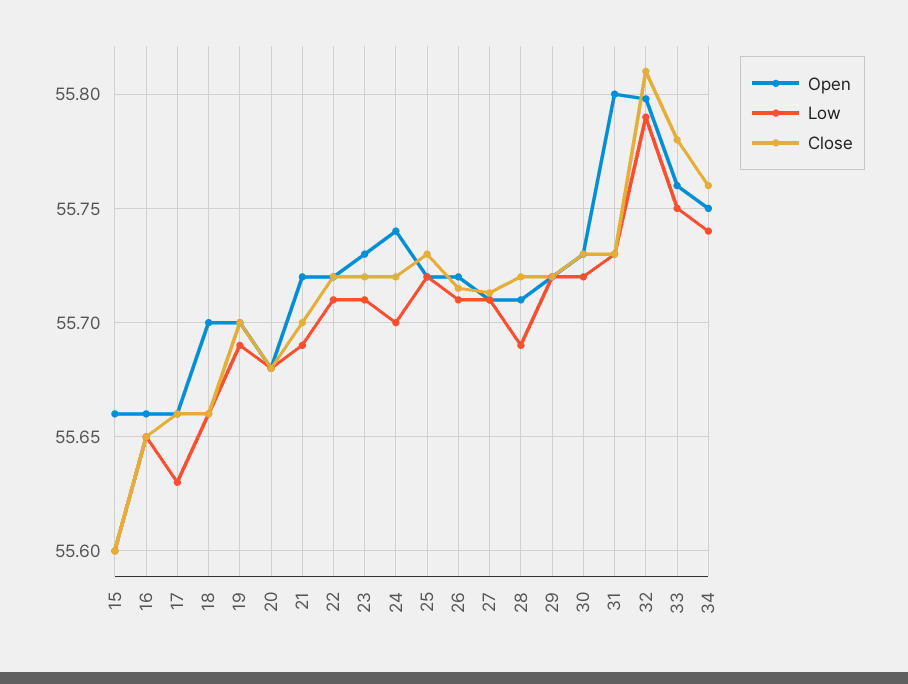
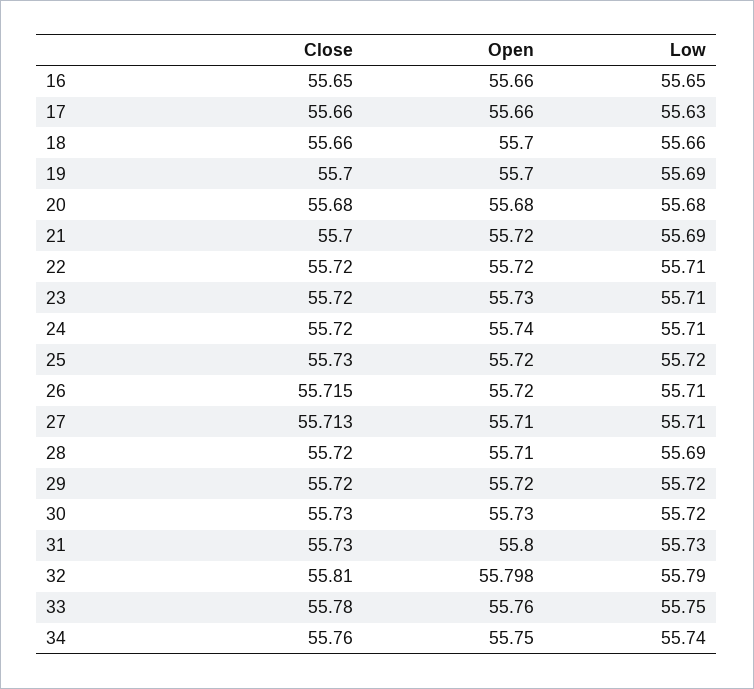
  {
    "Open": {
-     "15": 55.66,
      "16": 55.66,
      "17": 55.66,
      "18": 55.7,
      "19": 55.7,
      "20": 55.68,
      "21": 55.72,
      "22": 55.72,
      "23": 55.73,
      "24": 55.74,
      "25": 55.72,
      "26": 55.72,
      "27": 55.71,
      "28": 55.71,
      "29": 55.72,
      "30": 55.73,
      "31": 55.8,
      "32": 55.798,
      "33": 55.76,
      "34": 55.75
    },
    "Low": {
-     "15": 55.6,
      "16": 55.65,
      "17": 55.63,
      "18": 55.66,
      "19": 55.69,
      "20": 55.68,
      "21": 55.69,
      "22": 55.71,
      "23": 55.71,
-     "24": 55.7,
+     "24": 55.71,
      "25": 55.72,
      "26": 55.71,
      "27": 55.71,
      "28": 55.69,
      "29": 55.72,
      "30": 55.72,
      "31": 55.73,
      "32": 55.79,
      "33": 55.75,
      "34": 55.74
    },
    "Close": {
-     "15": 55.6,
      "16": 55.65,
      "17": 55.66,
      "18": 55.66,
      "19": 55.7,
      "20": 55.68,
      "21": 55.7,
      "22": 55.72,
      "23": 55.72,
      "24": 55.72,
      "25": 55.73,
      "26": 55.715,
      "27": 55.713,
      "28": 55.72,
      "29": 55.72,
      "30": 55.73,
      "31": 55.73,
      "32": 55.81,
      "33": 55.78,
      "34": 55.76
    }
  }

